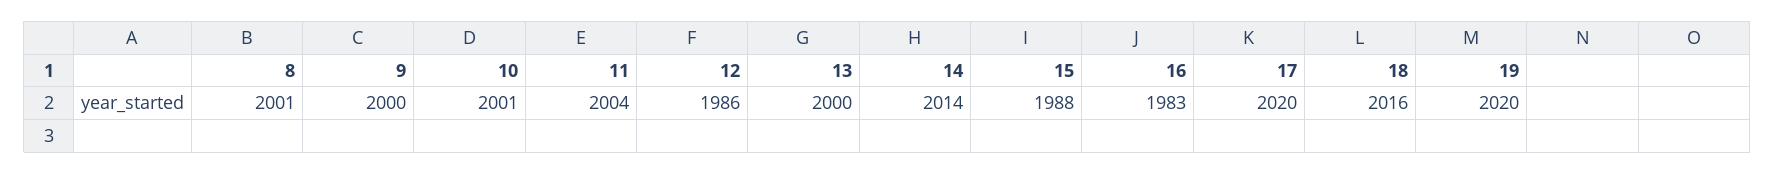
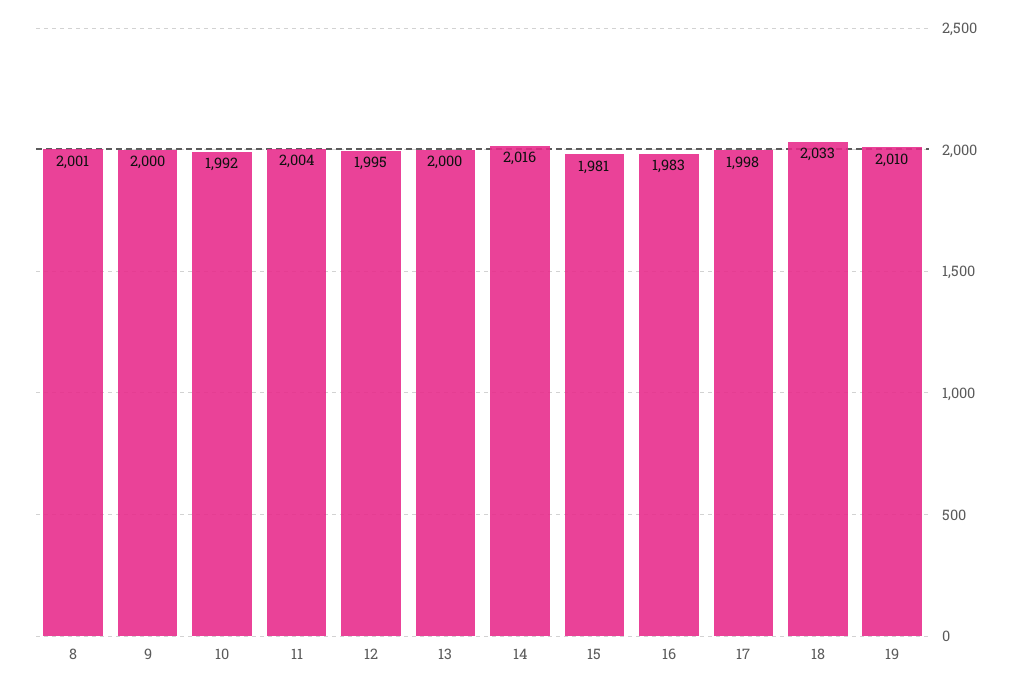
  {
    "8": 2001,
    "9": 2000,
-   "10": 2001,
+   "10": 1992,
    "11": 2004,
-   "12": 1986,
+   "12": 1995,
    "13": 2000,
-   "14": 2014,
+   "14": 2016,
-   "15": 1988,
+   "15": 1981,
    "16": 1983,
-   "17": 2020,
+   "17": 1998,
-   "18": 2016,
+   "18": 2033,
-   "19": 2020
+   "19": 2010
  }

